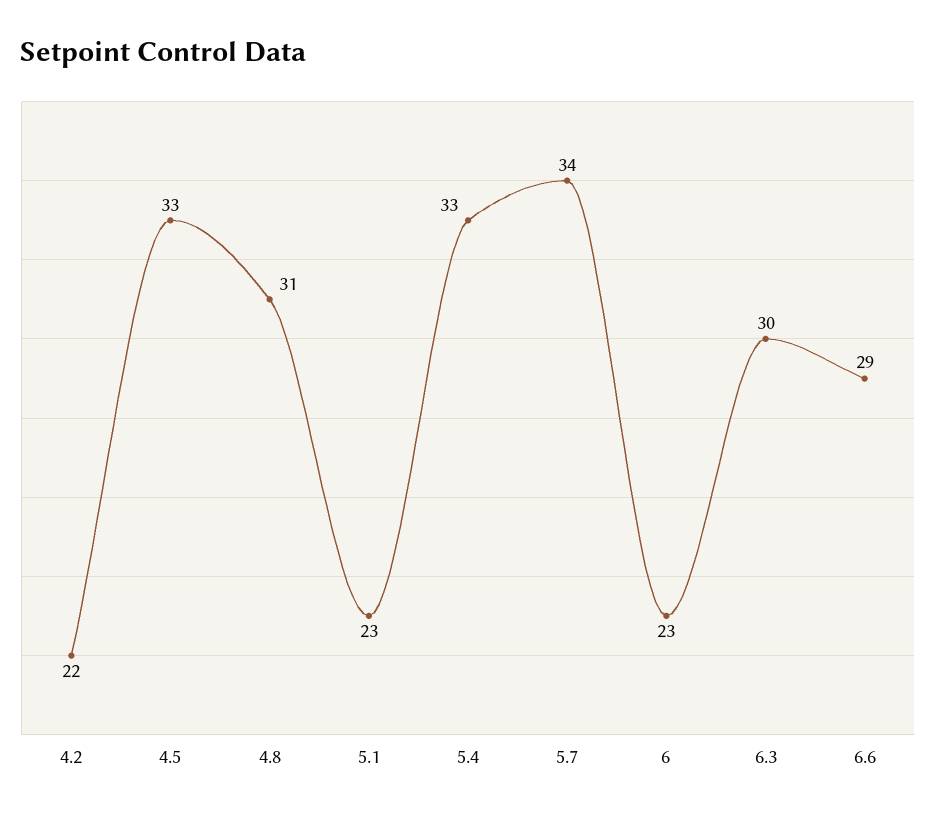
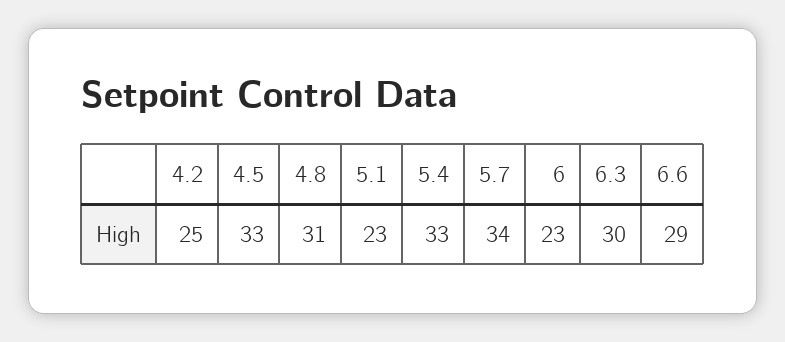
  {
-   "4.2": 22,
+   "4.2": 25,
    "4.5": 33,
    "4.8": 31,
    "5.1": 23,
    "5.4": 33,
    "5.7": 34,
    "6": 23,
    "6.3": 30,
    "6.6": 29
  }

